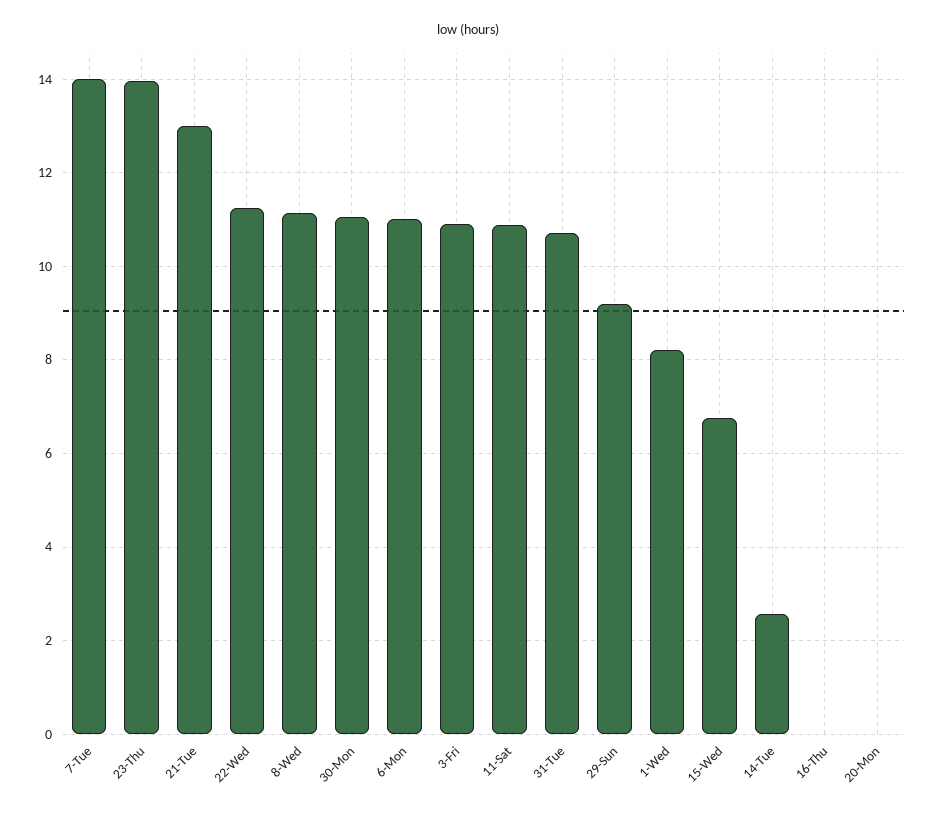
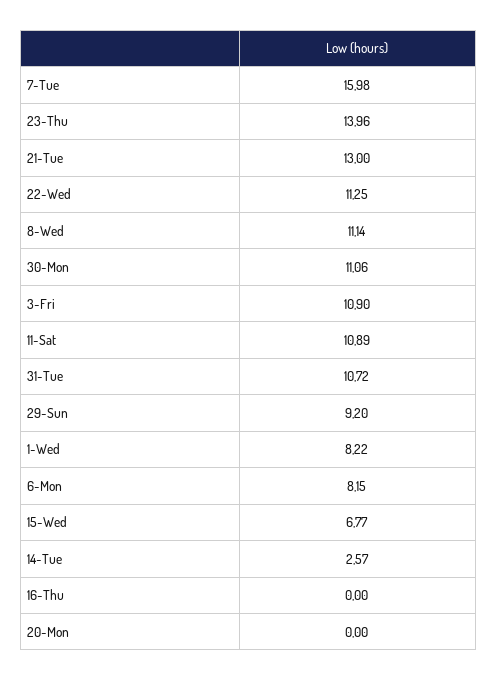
  {
-   "7-Tue": 14,
+   "7-Tue": 15.98,
    "23-Thu": 13.96,
    "21-Tue": 13,
    "22-Wed": 11.25,
    "8-Wed": 11.14,
    "30-Mon": 11.06,
-   "6-Mon": 11,
+   "6-Mon": 8.15,
    "3-Fri": 10.9,
    "11-Sat": 10.89,
    "31-Tue": 10.72,
    "29-Sun": 9.2,
    "1-Wed": 8.22,
    "15-Wed": 6.77,
    "14-Tue": 2.57,
    "16-Thu": 0,
    "20-Mon": 0
  }

